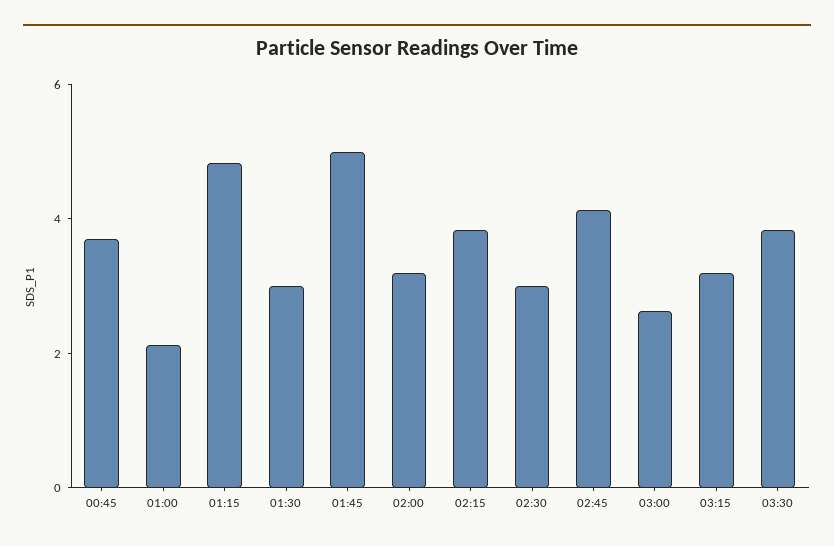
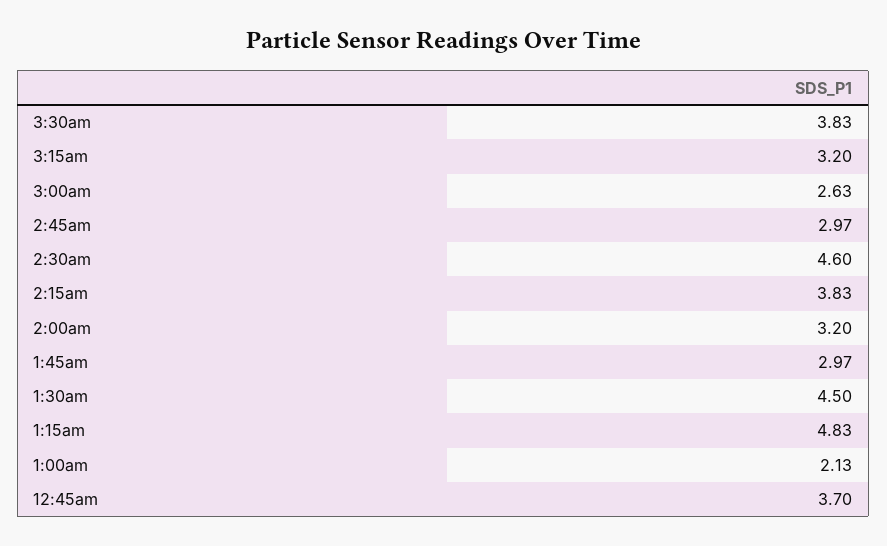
  {
    "00:45": 3.7,
    "01:00": 2.13,
    "01:15": 4.83,
-   "01:30": 3,
+   "01:30": 4.5,
-   "01:45": 5,
+   "01:45": 2.97,
    "02:00": 3.2,
    "02:15": 3.83,
-   "02:30": 3,
+   "02:30": 4.6,
-   "02:45": 4,
+   "02:45": 2.97,
    "03:00": 2.63,
    "03:15": 3.2,
    "03:30": 3.83
  }

